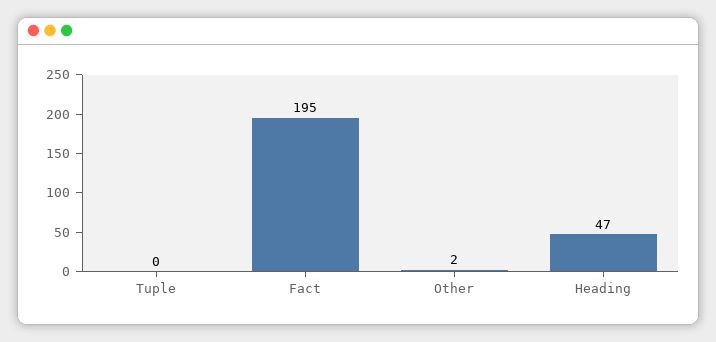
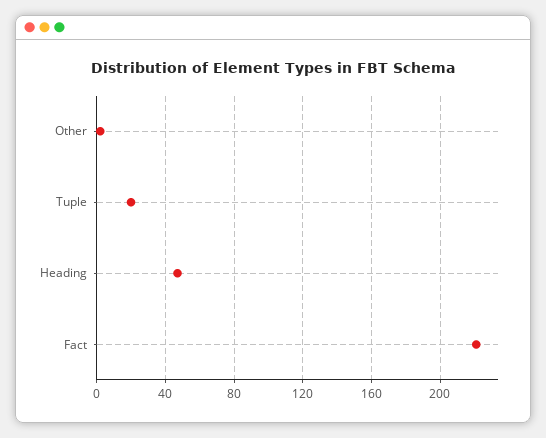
  {
-   "Tuple": 0,
+   "Tuple": 20,
-   "Fact": 195,
+   "Fact": 220,
    "Other": 2,
    "Heading": 47
  }

